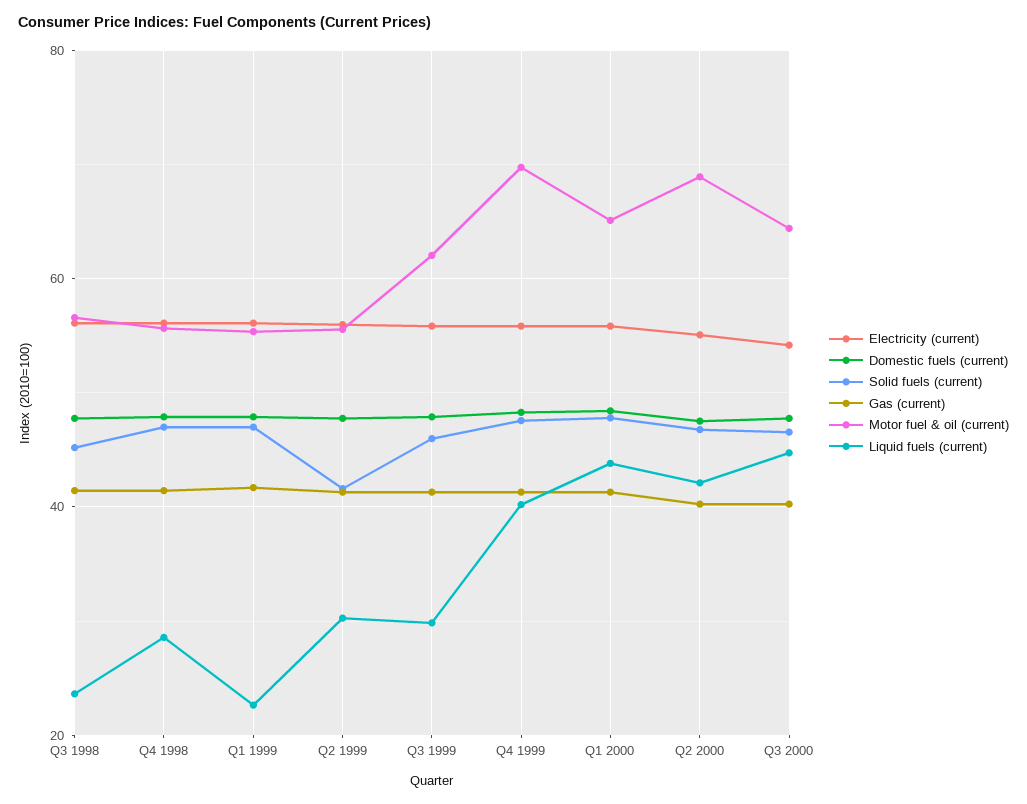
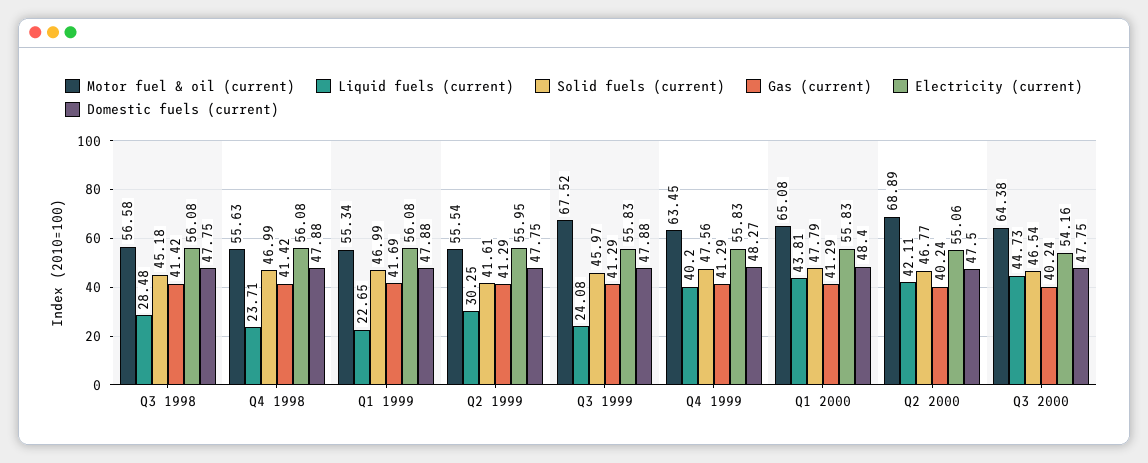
  {
    "Electricity (current)": {
      "Q3 1998": 56.08,
      "Q4 1998": 56.08,
      "Q1 1999": 56.08,
      "Q2 1999": 55.95,
      "Q3 1999": 55.83,
      "Q4 1999": 55.83,
      "Q1 2000": 55.83,
      "Q2 2000": 55.06,
      "Q3 2000": 54.16
    },
    "Domestic fuels (current)": {
      "Q3 1998": 47.75,
      "Q4 1998": 47.88,
      "Q1 1999": 47.88,
      "Q2 1999": 47.75,
      "Q3 1999": 47.88,
      "Q4 1999": 48.27,
      "Q1 2000": 48.4,
      "Q2 2000": 47.5,
      "Q3 2000": 47.75
    },
    "Solid fuels (current)": {
      "Q3 1998": 45.18,
      "Q4 1998": 46.99,
      "Q1 1999": 46.99,
      "Q2 1999": 41.61,
      "Q3 1999": 45.97,
      "Q4 1999": 47.56,
      "Q1 2000": 47.79,
      "Q2 2000": 46.77,
      "Q3 2000": 46.54
    },
    "Gas (current)": {
      "Q3 1998": 41.42,
      "Q4 1998": 41.42,
      "Q1 1999": 41.69,
      "Q2 1999": 41.29,
      "Q3 1999": 41.29,
      "Q4 1999": 41.29,
      "Q1 2000": 41.29,
      "Q2 2000": 40.24,
      "Q3 2000": 40.24
    },
    "Motor fuel & oil (current)": {
      "Q3 1998": 56.58,
      "Q4 1998": 55.63,
      "Q1 1999": 55.34,
      "Q2 1999": 55.54,
-     "Q3 1999": 62,
+     "Q3 1999": 67.52,
-     "Q4 1999": 70,
+     "Q4 1999": 63.45,
      "Q1 2000": 65.08,
      "Q2 2000": 68.89,
      "Q3 2000": 64.38
    },
    "Liquid fuels (current)": {
-     "Q3 1998": 24,
+     "Q3 1998": 28.48,
-     "Q4 1998": 28,
+     "Q4 1998": 23.71,
      "Q1 1999": 22.65,
      "Q2 1999": 30.25,
-     "Q3 1999": 30,
+     "Q3 1999": 24.08,
      "Q4 1999": 40.2,
      "Q1 2000": 43.81,
      "Q2 2000": 42.11,
      "Q3 2000": 44.73
    }
  }

